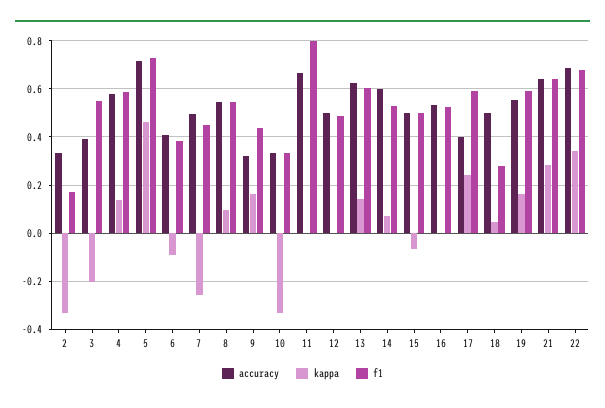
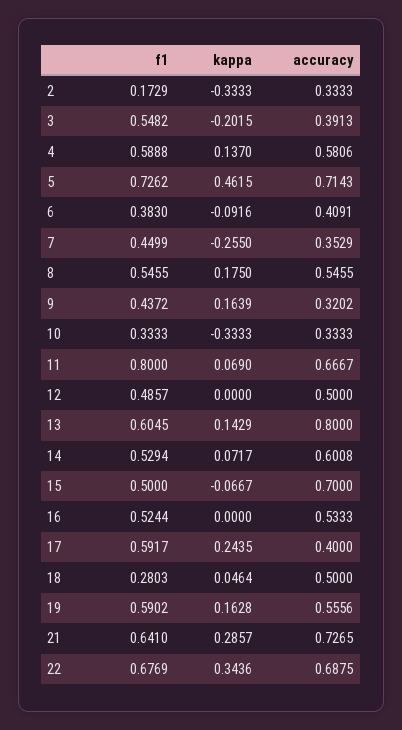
  {
    "accuracy": {
      "2": 0.3333,
      "3": 0.3913,
      "4": 0.5806,
      "5": 0.7143,
      "6": 0.4091,
-     "7": 0.5,
+     "7": 0.3529,
      "8": 0.5455,
      "9": 0.3202,
      "10": 0.3333,
      "11": 0.6667,
      "12": 0.5,
-     "13": 0.625,
+     "13": 0.8,
      "14": 0.6008,
-     "15": 0.5,
+     "15": 0.7,
      "16": 0.5333,
      "17": 0.4,
      "18": 0.5,
      "19": 0.5556,
-     "21": 0.65,
+     "21": 0.7265,
      "22": 0.6875
    },
    "kappa": {
      "2": -0.3333,
      "3": -0.2015,
      "4": 0.137,
      "5": 0.4615,
      "6": -0.0916,
      "7": -0.255,
-     "8": 0.1,
+     "8": 0.175,
      "9": 0.1639,
      "10": -0.3333,
-     "11": 0,
+     "11": 0.069,
      "12": 0,
      "13": 0.1429,
      "14": 0.0717,
      "15": -0.0667,
      "16": 0,
      "17": 0.2435,
      "18": 0.0464,
      "19": 0.1628,
      "21": 0.2857,
      "22": 0.3436
    },
    "f1": {
      "2": 0.1729,
      "3": 0.5482,
      "4": 0.5888,
      "5": 0.7262,
      "6": 0.383,
      "7": 0.4499,
      "8": 0.5455,
      "9": 0.4372,
      "10": 0.3333,
      "11": 0.8,
      "12": 0.4857,
      "13": 0.6045,
      "14": 0.5294,
      "15": 0.5,
      "16": 0.5244,
      "17": 0.5917,
      "18": 0.2803,
      "19": 0.5902,
      "21": 0.641,
      "22": 0.6769
    }
  }

